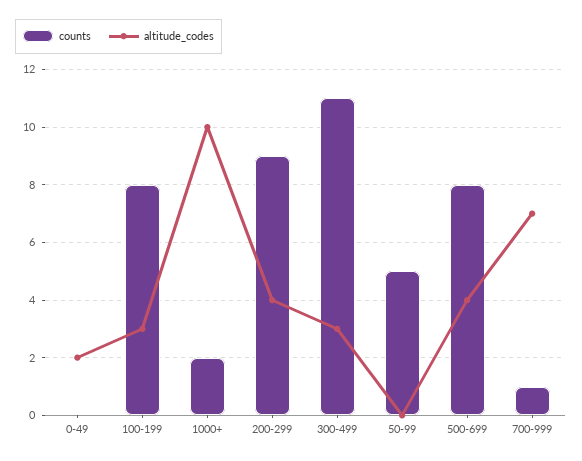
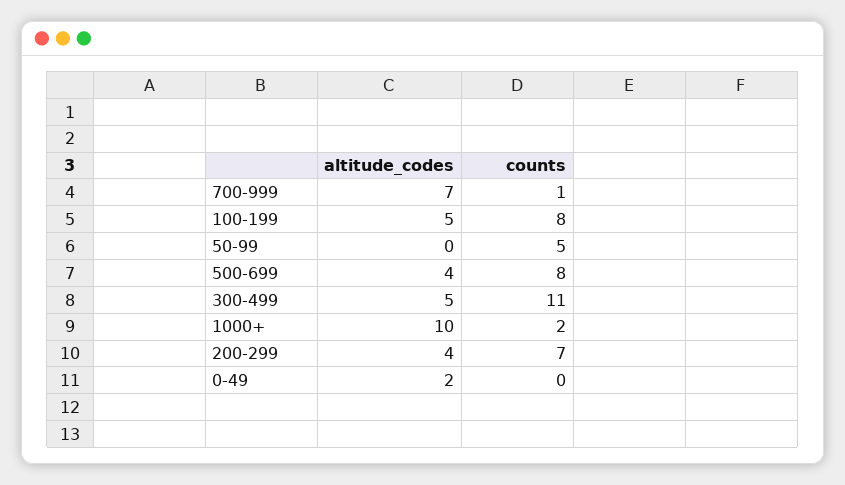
  {
    "counts": {
      "0-49": 0,
      "100-199": 8,
      "1000+": 2,
-     "200-299": 9,
+     "200-299": 7,
      "300-499": 11,
      "50-99": 5,
      "500-699": 8,
      "700-999": 1
    },
    "altitude_codes": {
      "0-49": 2,
-     "100-199": 3,
+     "100-199": 5,
      "1000+": 10,
      "200-299": 4,
-     "300-499": 3,
+     "300-499": 5,
      "50-99": 0,
      "500-699": 4,
      "700-999": 7
    }
  }

